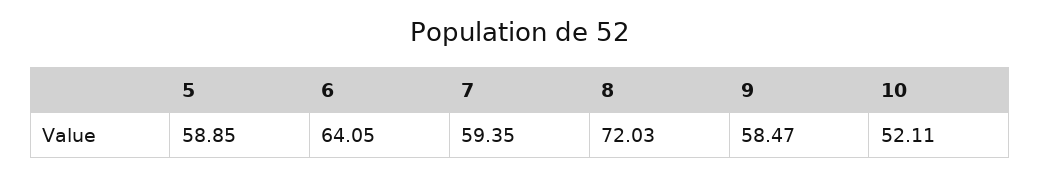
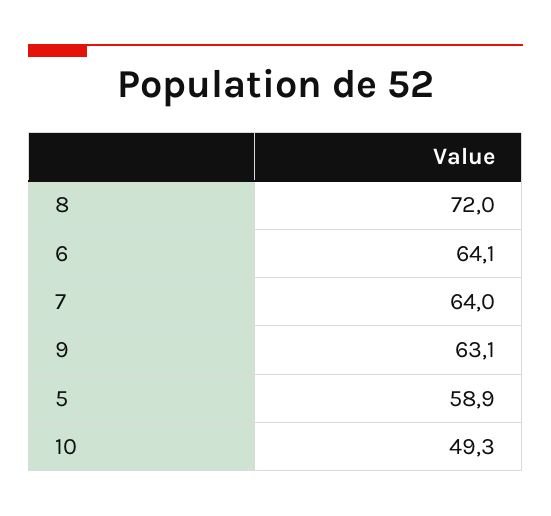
  {
    "5": 58.85,
    "6": 64.05,
-   "7": 59.35,
+   "7": 64,
    "8": 72.03,
-   "9": 58.47,
+   "9": 63.1,
-   "10": 52.11
+   "10": 49.3
  }

